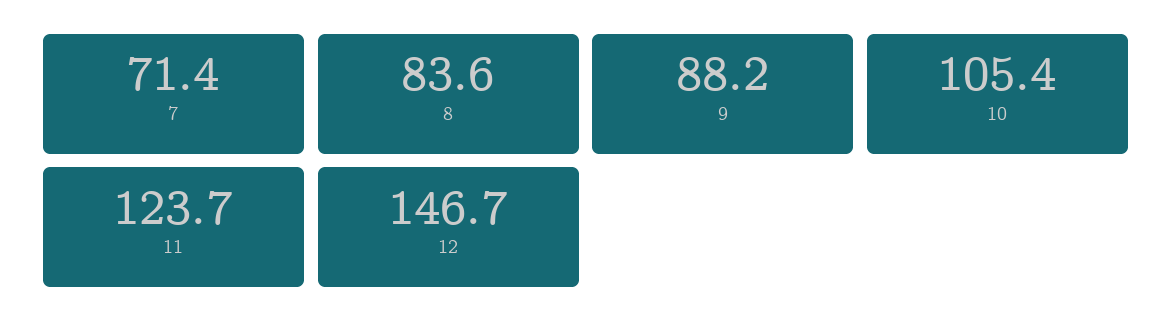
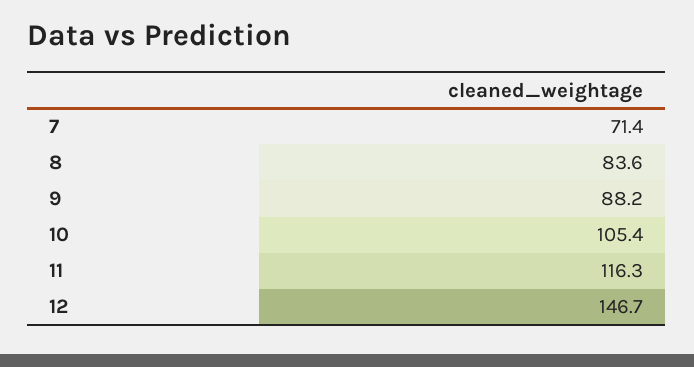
  {
    "7": 71.4,
    "8": 83.6,
    "9": 88.2,
    "10": 105.4,
-   "11": 123.7,
+   "11": 116.3,
    "12": 146.7
  }

